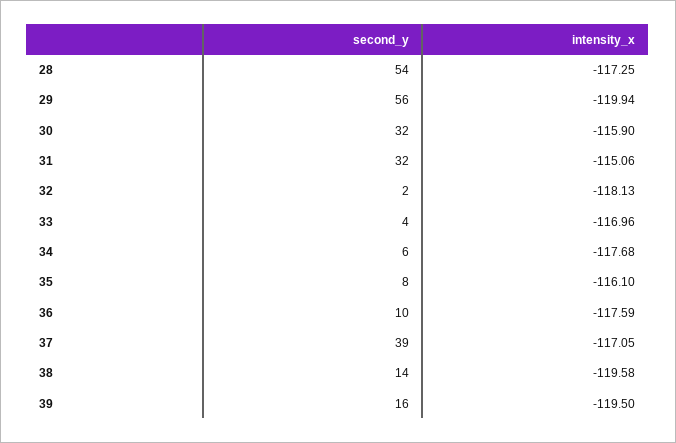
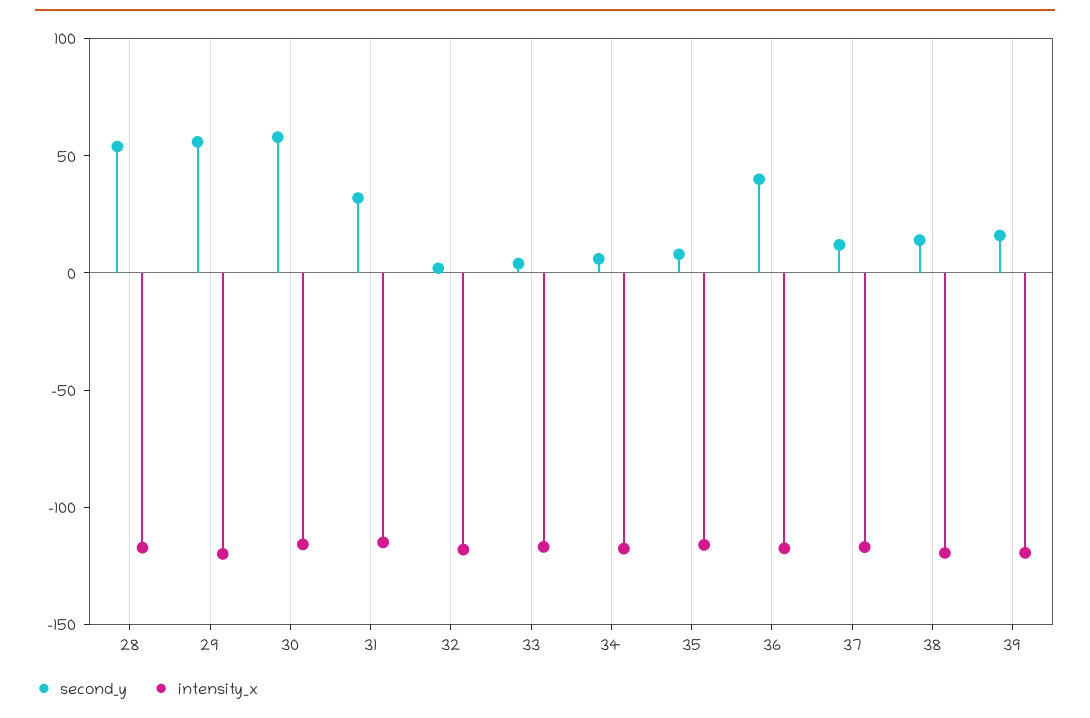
  {
    "second_y": {
      "28": 54,
      "29": 56,
-     "30": 32,
+     "30": 60,
      "31": 32,
      "32": 2,
      "33": 4,
      "34": 6,
      "35": 8,
-     "36": 10,
+     "36": 40,
-     "37": 39,
+     "37": 10,
      "38": 14,
      "39": 16
    },
    "intensity_x": {
      "28": -117.25,
      "29": -119.94,
      "30": -115.9,
      "31": -115.06,
      "32": -118.13,
      "33": -116.96,
      "34": -117.68,
      "35": -116.1,
      "36": -117.59,
      "37": -117.05,
      "38": -119.58,
      "39": -119.5
    }
  }

